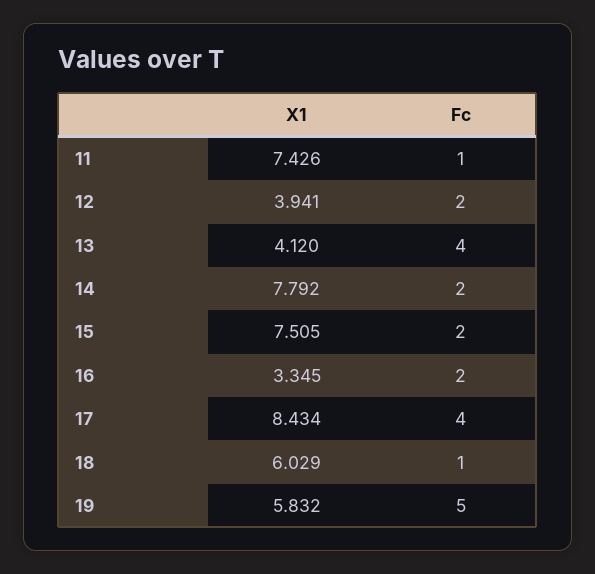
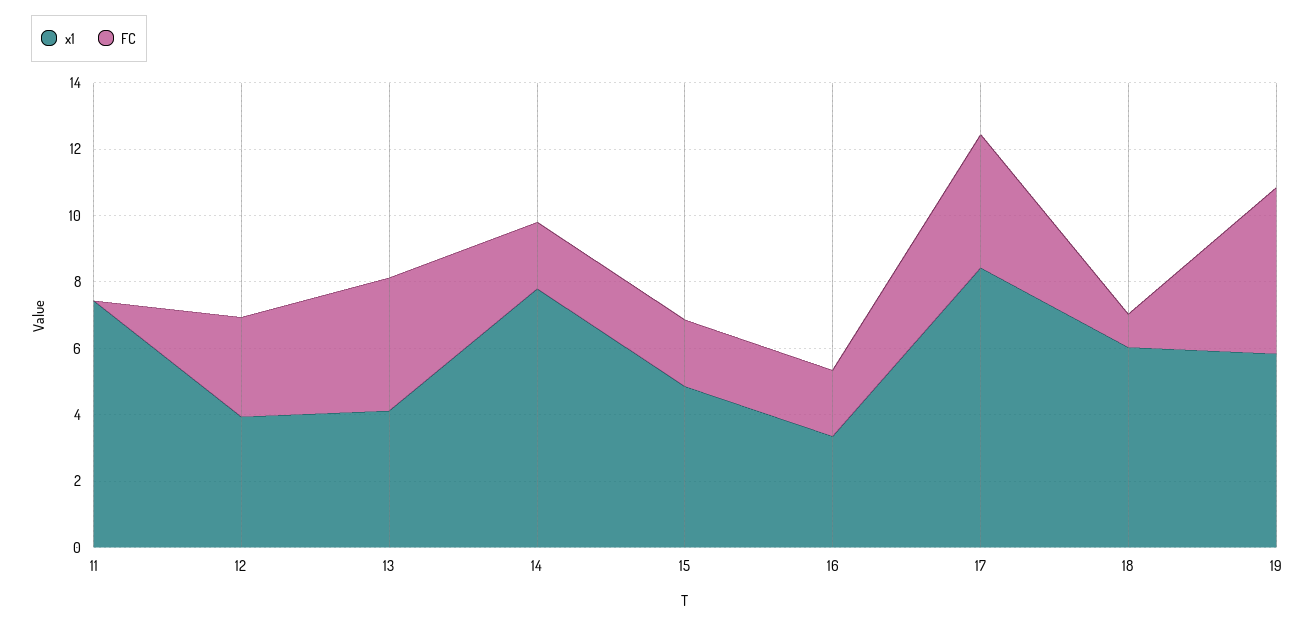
  {
    "X1": {
      "11": 7.426,
      "12": 3.941,
      "13": 4.12,
      "14": 7.792,
-     "15": 7.505,
+     "15": 5,
      "16": 3.345,
      "17": 8.434,
      "18": 6.029,
      "19": 5.832
    },
    "Fc": {
-     "11": 1,
+     "11": 0,
-     "12": 2,
+     "12": 3,
      "13": 4,
      "14": 2,
      "15": 2,
      "16": 2,
      "17": 4,
      "18": 1,
      "19": 5
    }
  }

